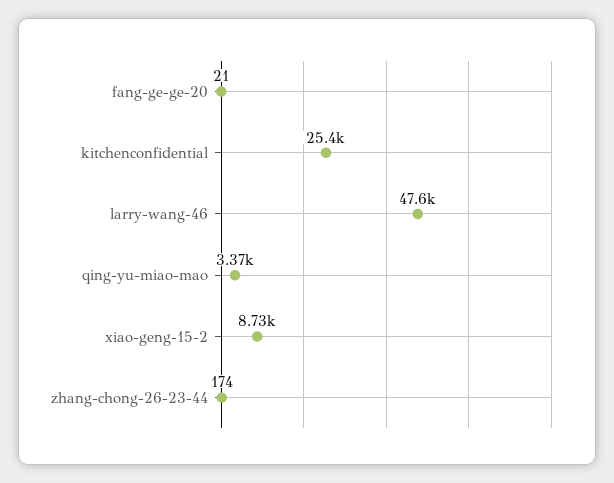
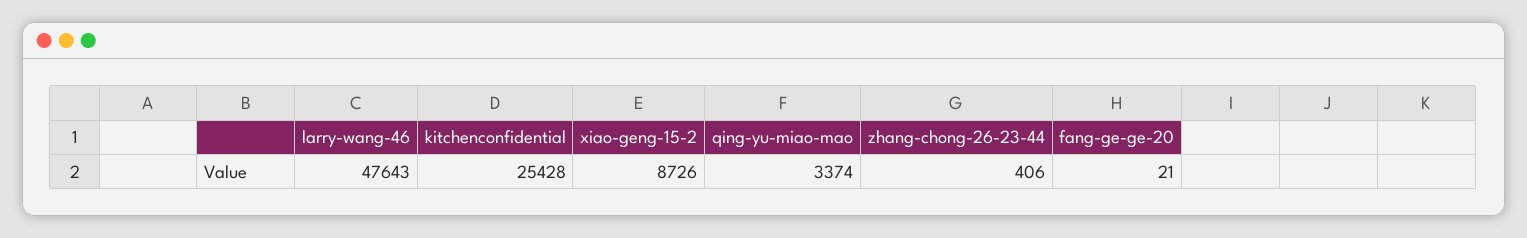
  {
    "fang-ge-ge-20": 21,
    "kitchenconfidential": 25428,
    "larry-wang-46": 47643,
    "qing-yu-miao-mao": 3374,
    "xiao-geng-15-2": 8726,
-   "zhang-chong-26-23-44": 174
+   "zhang-chong-26-23-44": 406
  }

